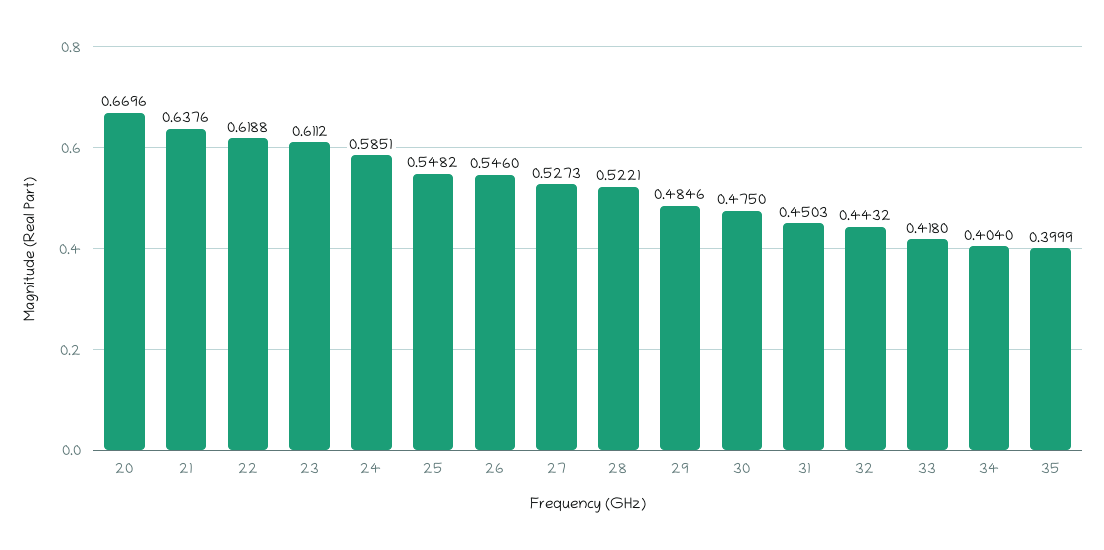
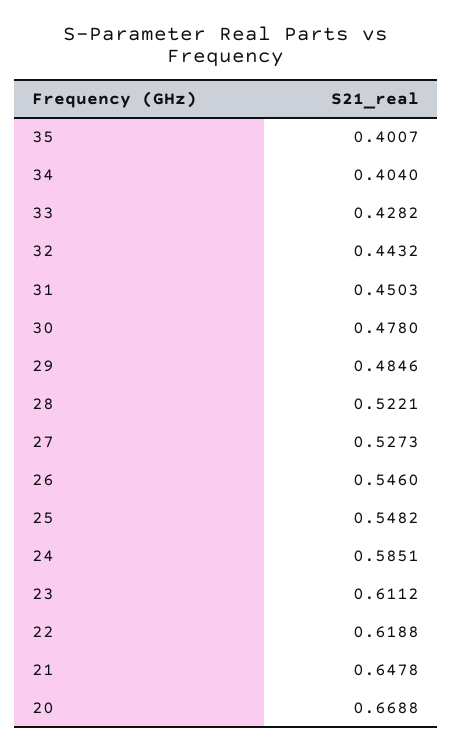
  {
-   "20": 0.6696,
+   "20": 0.6688,
-   "21": 0.6376,
+   "21": 0.6478,
    "22": 0.6188,
    "23": 0.6112,
    "24": 0.5851,
    "25": 0.5482,
    "26": 0.546,
    "27": 0.5273,
    "28": 0.5221,
    "29": 0.4846,
-   "30": 0.475,
+   "30": 0.478,
    "31": 0.4503,
    "32": 0.4432,
-   "33": 0.418,
+   "33": 0.4282,
    "34": 0.404,
-   "35": 0.3999
+   "35": 0.4007
  }

